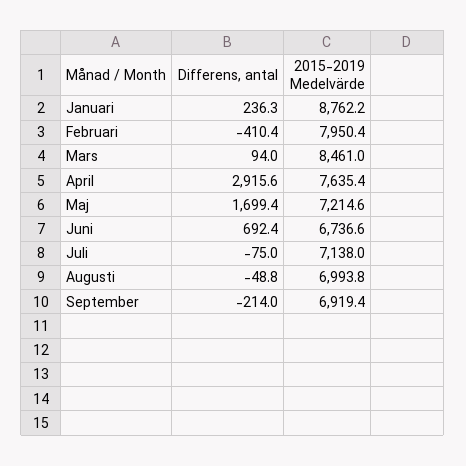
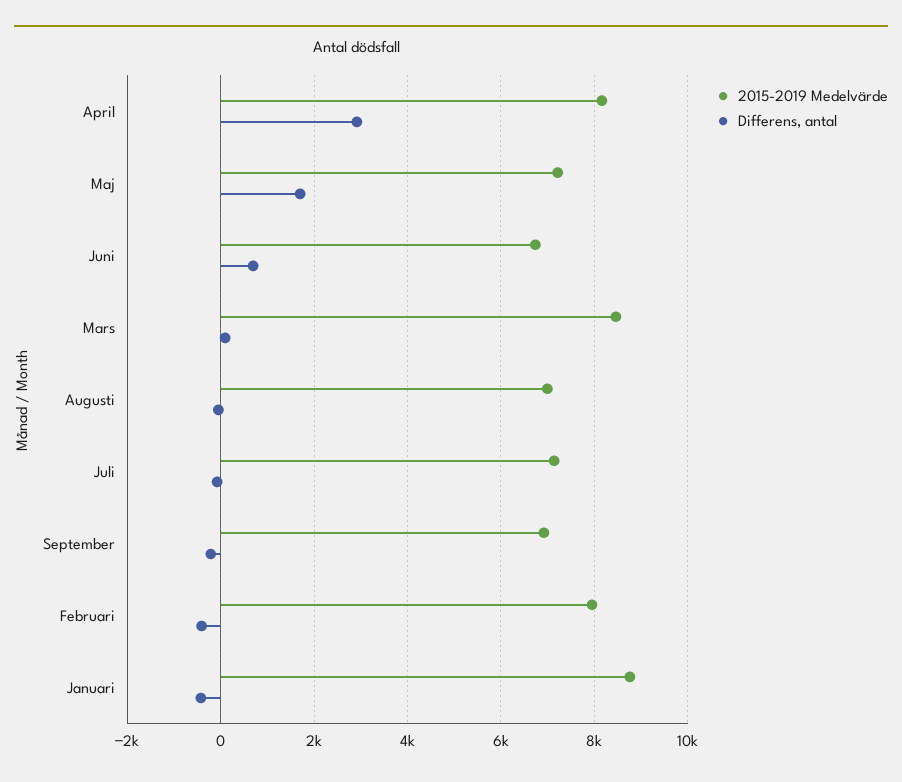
  {
    "Differens, antal": {
-     "Januari": 236.3,
+     "Januari": -400,
      "Februari": -410.4,
      "Mars": 94,
      "April": 2915.6,
      "Maj": 1699.4,
      "Juni": 692.4,
      "Juli": -75,
      "Augusti": -48.8,
      "September": -214
    },
    "2015-2019 Medelvärde": {
      "Januari": 8762.2,
      "Februari": 7950.4,
      "Mars": 8461,
-     "April": 7635.4,
+     "April": 8200,
      "Maj": 7214.6,
      "Juni": 6736.6,
      "Juli": 7138,
      "Augusti": 6993.8,
      "September": 6919.4
    }
  }

